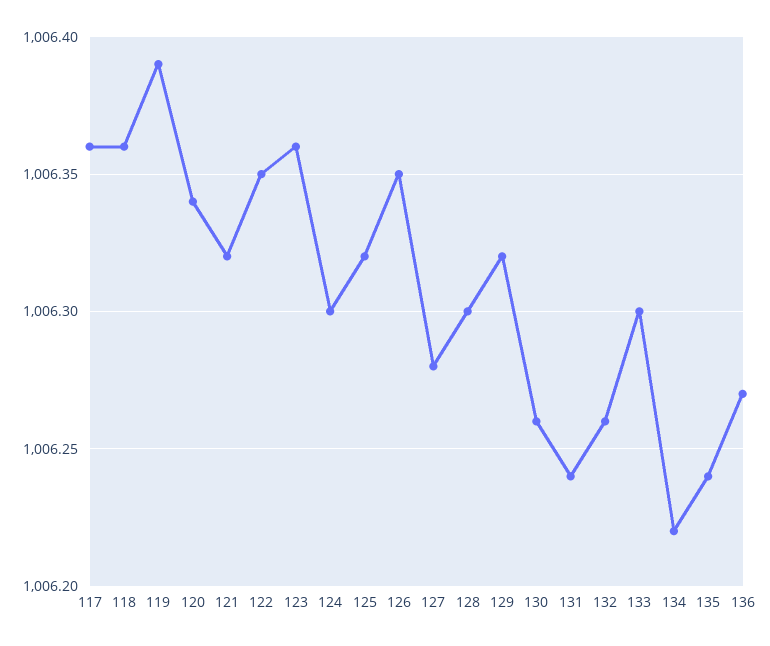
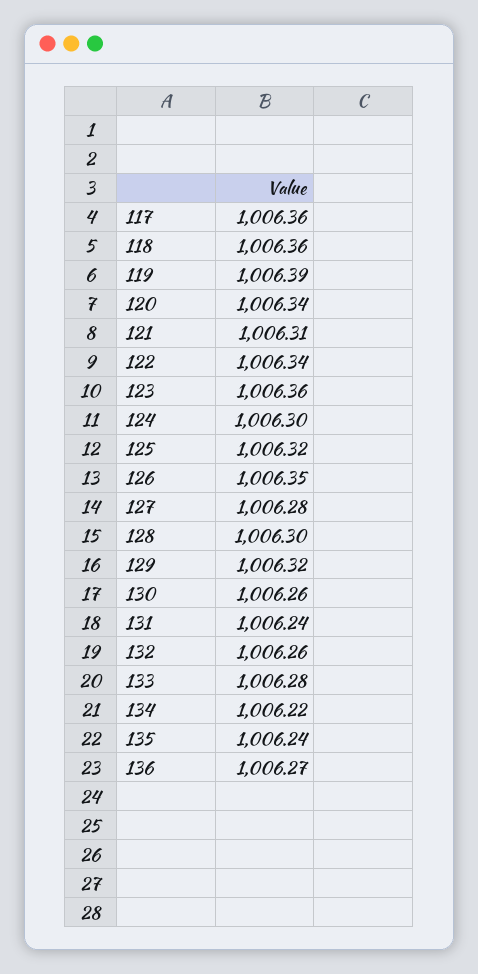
  {
    "117": 1006.36,
    "118": 1006.36,
    "119": 1006.39,
    "120": 1006.34,
-   "121": 1006.32,
+   "121": 1006.31,
-   "122": 1006.35,
+   "122": 1006.34,
    "123": 1006.36,
    "124": 1006.3,
    "125": 1006.32,
    "126": 1006.35,
    "127": 1006.28,
    "128": 1006.3,
    "129": 1006.32,
    "130": 1006.26,
    "131": 1006.24,
    "132": 1006.26,
-   "133": 1006.3,
+   "133": 1006.28,
    "134": 1006.22,
    "135": 1006.24,
    "136": 1006.27
  }

